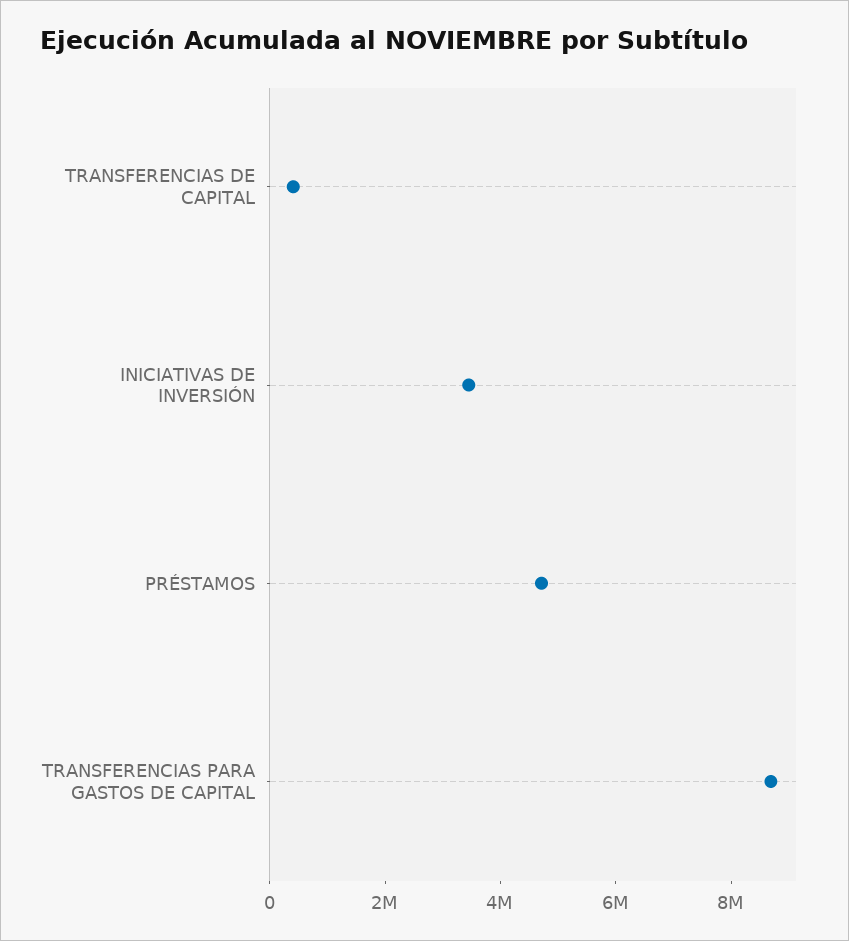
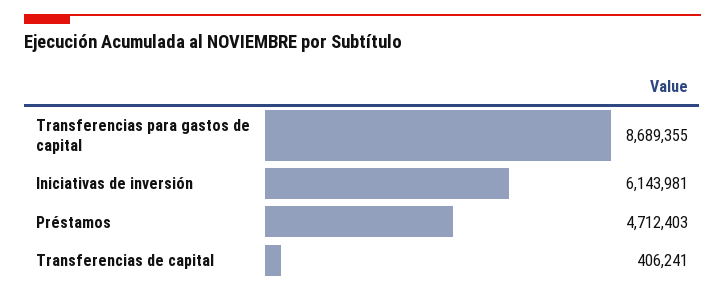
  {
    "TRANSFERENCIAS DE CAPITAL": 406241,
-   "INICIATIVAS DE INVERSIÓN": 3500000,
+   "INICIATIVAS DE INVERSIÓN": 6143981,
    "PRÉSTAMOS": 4712403,
    "TRANSFERENCIAS PARA GASTOS DE CAPITAL": 8689355
  }

